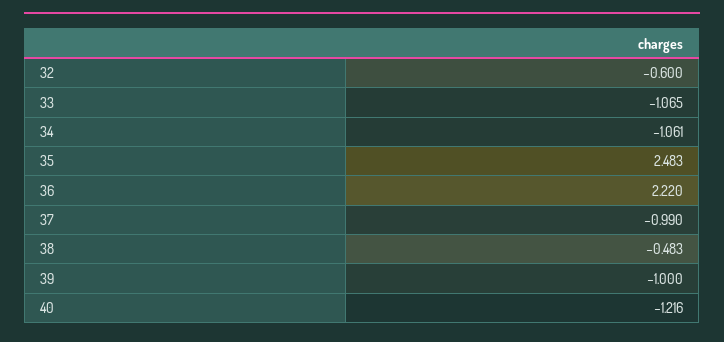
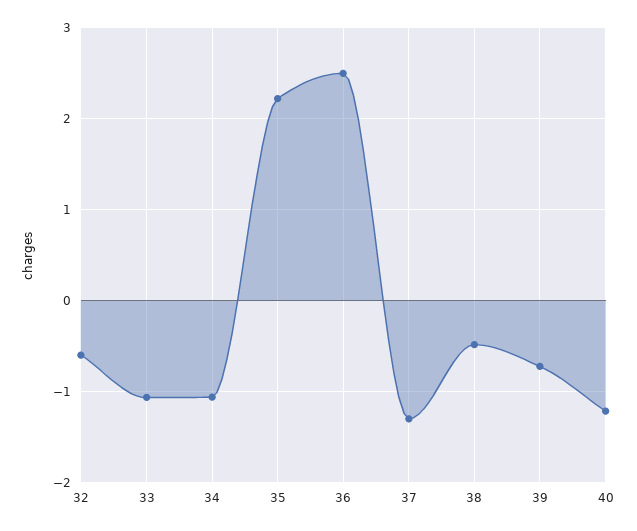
  {
    "32": -0.6,
    "33": -1.065,
    "34": -1.061,
-   "35": 2.483,
+   "35": 2.2,
-   "36": 2.22,
+   "36": 2.5,
-   "37": -0.99,
+   "37": -1.3,
    "38": -0.483,
-   "39": -1,
+   "39": -0.7,
    "40": -1.216
  }

